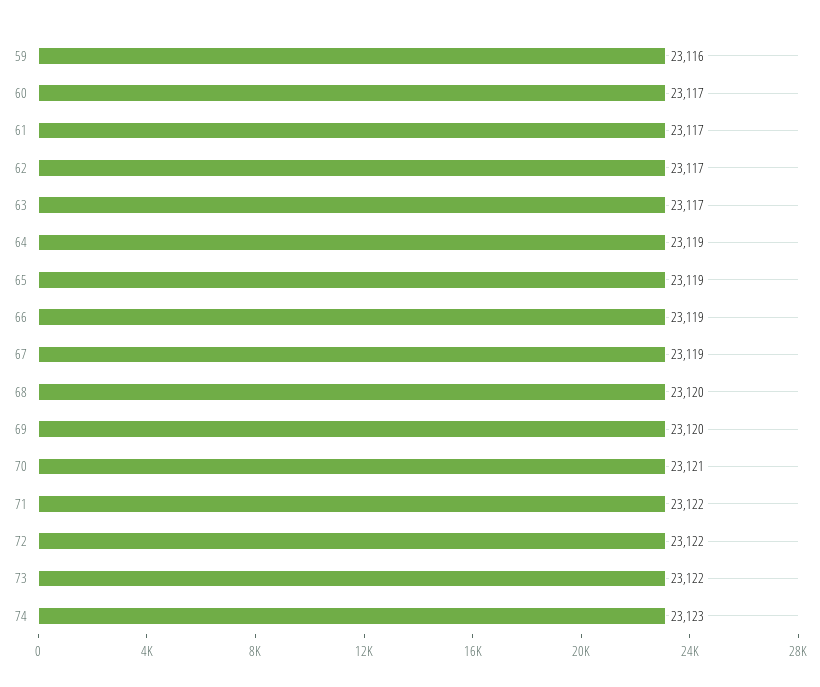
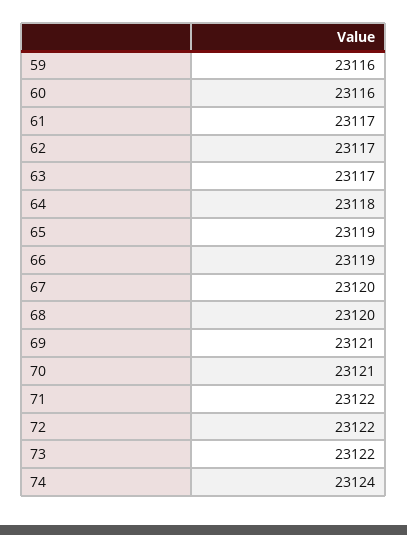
  {
    "59": 23116,
-   "60": 23117,
+   "60": 23116,
    "61": 23117,
    "62": 23117,
    "63": 23117,
-   "64": 23119,
+   "64": 23118,
    "65": 23119,
    "66": 23119,
-   "67": 23119,
+   "67": 23120,
    "68": 23120,
-   "69": 23120,
+   "69": 23121,
    "70": 23121,
    "71": 23122,
    "72": 23122,
    "73": 23122,
-   "74": 23123
+   "74": 23124
  }

